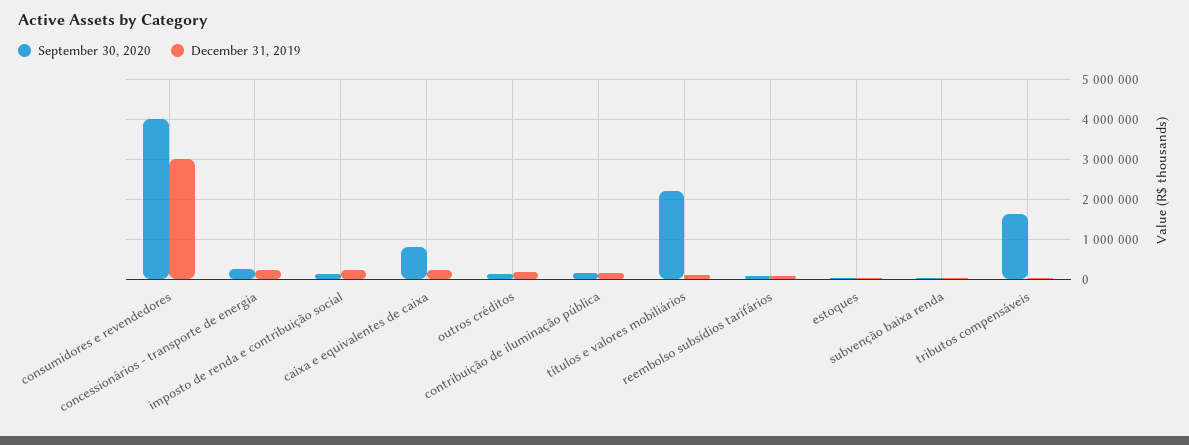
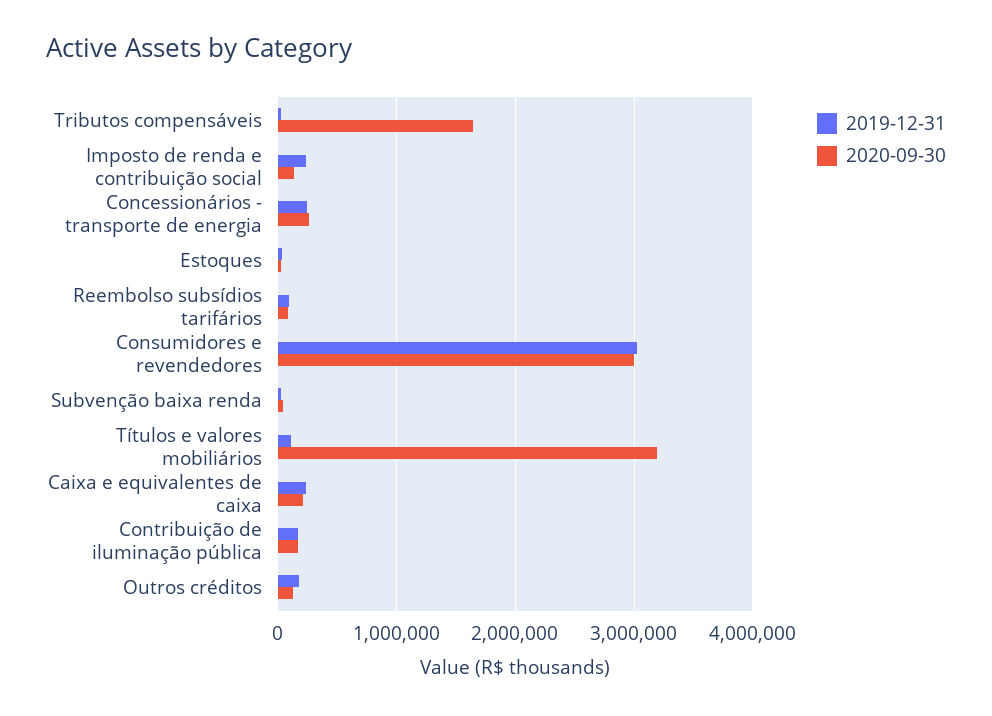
  {
    "September 30, 2020": {
-     "consumidores e revendedores": 4000000,
+     "consumidores e revendedores": 3000000,
      "concessionários - transporte de energia": 300000,
      "imposto de renda e contribuição social": 100000,
-     "caixa e equivalentes de caixa": 800000,
+     "caixa e equivalentes de caixa": 200000,
      "outros créditos": 100000,
      "contribuição de iluminação pública": 200000,
-     "títulos e valores mobiliários": 2200000,
+     "títulos e valores mobiliários": 3200000,
      "reembolso subsídios tarifários": 100000,
      "estoques": 0,
      "subvenção baixa renda": 0,
      "tributos compensáveis": 1600000
    },
    "December 31, 2019": {
      "consumidores e revendedores": 3000000,
      "concessionários - transporte de energia": 200000,
      "imposto de renda e contribuição social": 200000,
      "caixa e equivalentes de caixa": 200000,
      "outros créditos": 200000,
      "contribuição de iluminação pública": 200000,
      "títulos e valores mobiliários": 100000,
      "reembolso subsídios tarifários": 100000,
      "estoques": 0,
      "subvenção baixa renda": 0,
      "tributos compensáveis": 0
    }
  }

